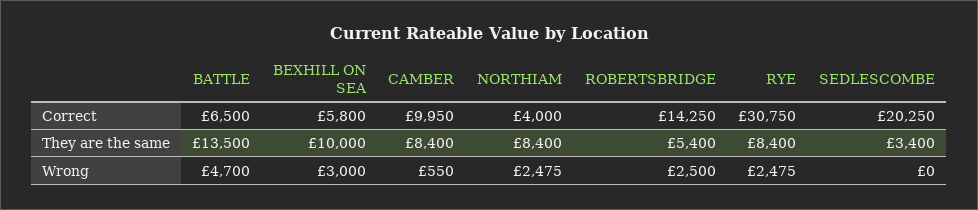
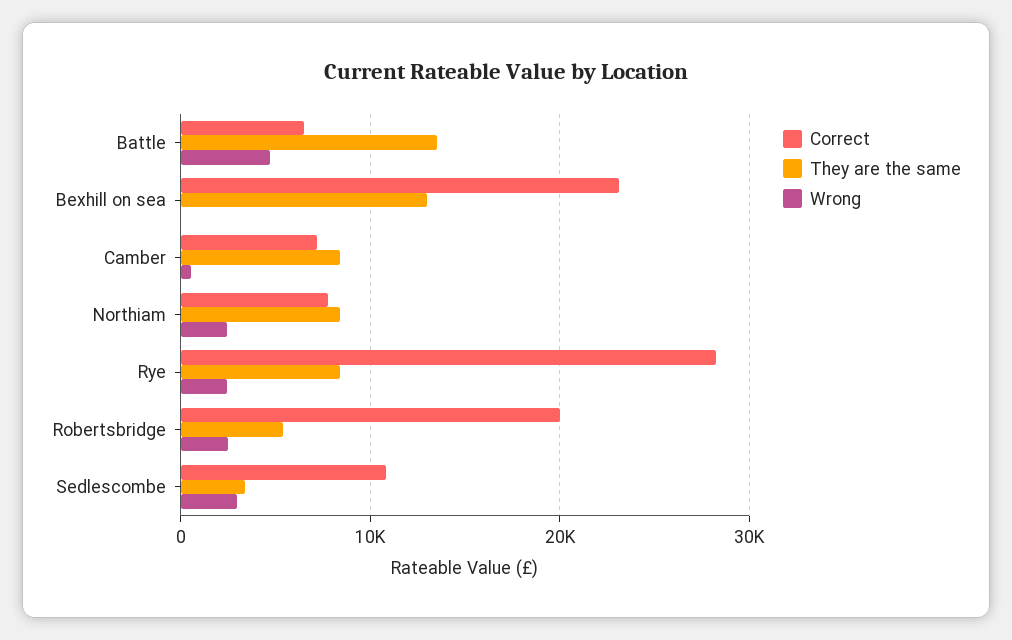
  {
    "Correct": {
      "BATTLE": 6500,
-     "BEXHILL ON SEA": 5800,
+     "BEXHILL ON SEA": 23000,
-     "CAMBER": 9950,
+     "CAMBER": 7000,
-     "NORTHIAM": 4000,
+     "NORTHIAM": 8000,
-     "ROBERTSBRIDGE": 14250,
+     "ROBERTSBRIDGE": 20000,
-     "RYE": 30750,
+     "RYE": 28000,
-     "SEDLESCOMBE": 20250
+     "SEDLESCOMBE": 11000
    },
    "They are the same": {
      "BATTLE": 13500,
-     "BEXHILL ON SEA": 10000,
+     "BEXHILL ON SEA": 13000,
      "CAMBER": 8400,
      "NORTHIAM": 8400,
      "ROBERTSBRIDGE": 5400,
      "RYE": 8400,
      "SEDLESCOMBE": 3400
    },
    "Wrong": {
      "BATTLE": 4700,
-     "BEXHILL ON SEA": 3000,
+     "BEXHILL ON SEA": 0,
      "CAMBER": 550,
      "NORTHIAM": 2475,
      "ROBERTSBRIDGE": 2500,
      "RYE": 2475,
-     "SEDLESCOMBE": 0
+     "SEDLESCOMBE": 3000
    }
  }

